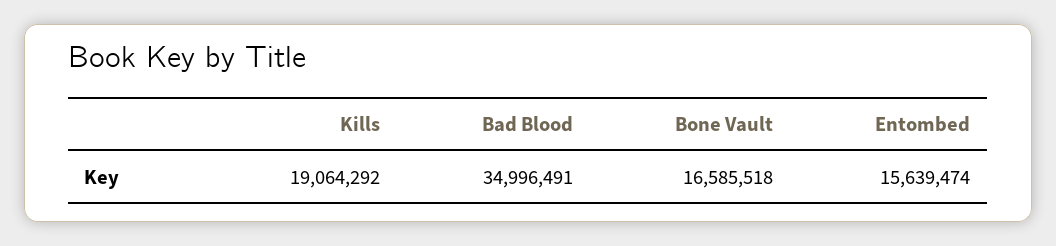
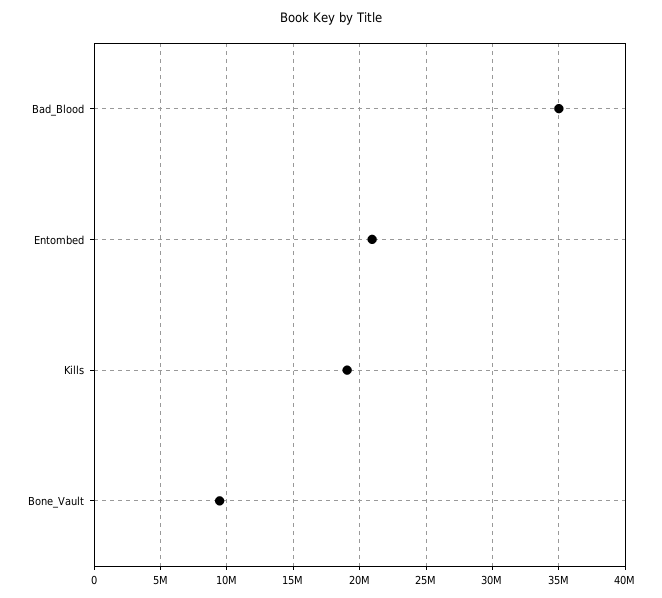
  {
    "Kills": 19064292,
    "Bad Blood": 34996491,
-   "Bone Vault": 16585518,
+   "Bone Vault": 9500000,
-   "Entombed": 15639474
+   "Entombed": 21000000
  }

